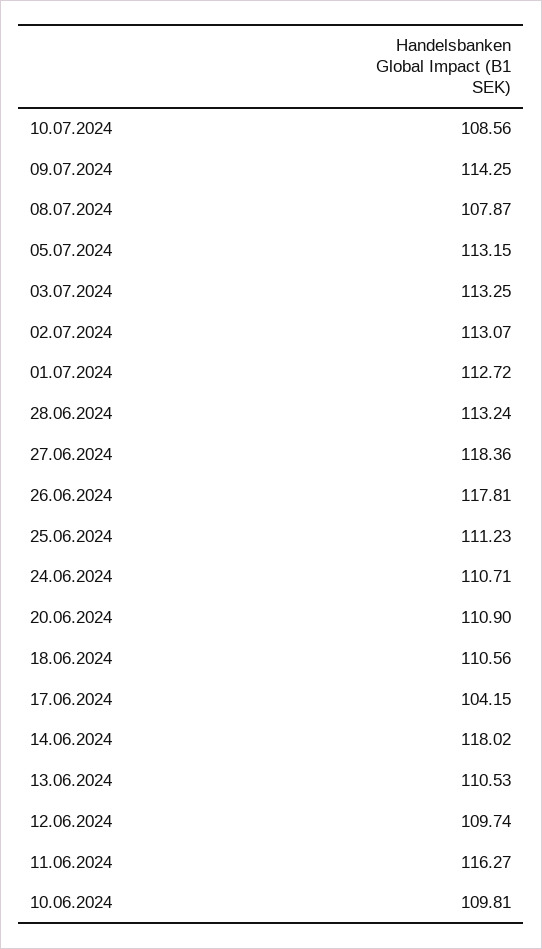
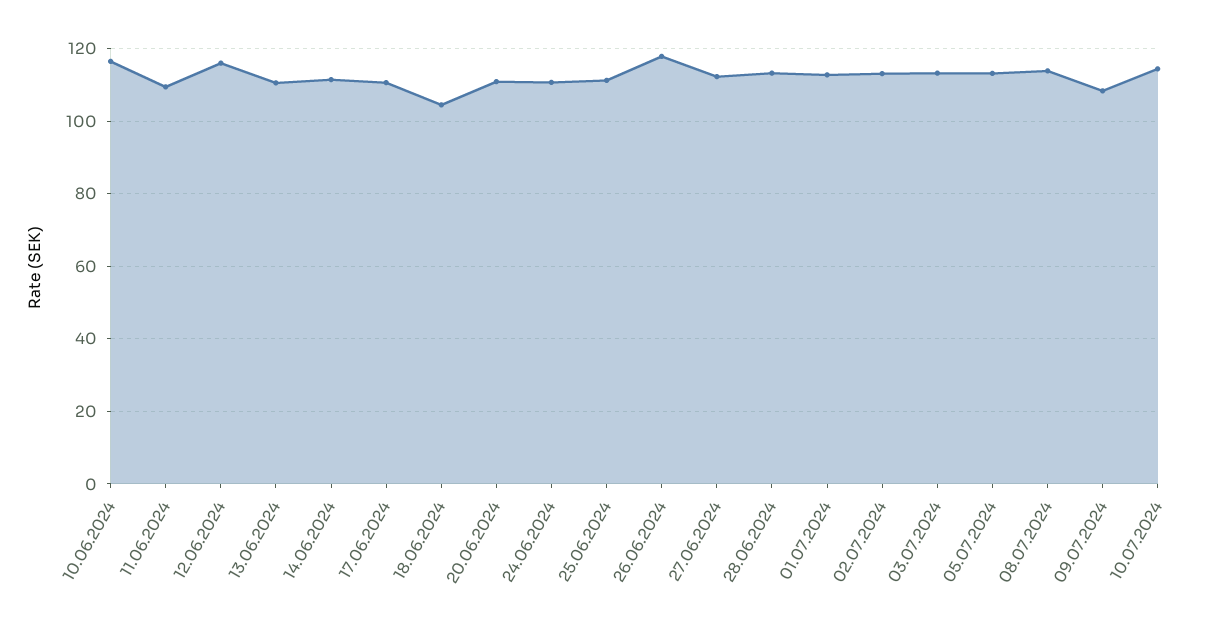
  {
-   "10.07.2024": 108.56,
+   "10.07.2024": 114,
-   "09.07.2024": 114.25,
+   "09.07.2024": 108,
-   "08.07.2024": 107.87,
+   "08.07.2024": 114,
    "05.07.2024": 113.15,
    "03.07.2024": 113.25,
    "02.07.2024": 113.07,
    "01.07.2024": 112.72,
    "28.06.2024": 113.24,
-   "27.06.2024": 118.36,
+   "27.06.2024": 112,
    "26.06.2024": 117.81,
    "25.06.2024": 111.23,
    "24.06.2024": 110.71,
    "20.06.2024": 110.9,
-   "18.06.2024": 110.56,
+   "18.06.2024": 104,
-   "17.06.2024": 104.15,
+   "17.06.2024": 110,
-   "14.06.2024": 118.02,
+   "14.06.2024": 112,
    "13.06.2024": 110.53,
-   "12.06.2024": 109.74,
+   "12.06.2024": 116,
-   "11.06.2024": 116.27,
+   "11.06.2024": 110,
-   "10.06.2024": 109.81
+   "10.06.2024": 116
  }

